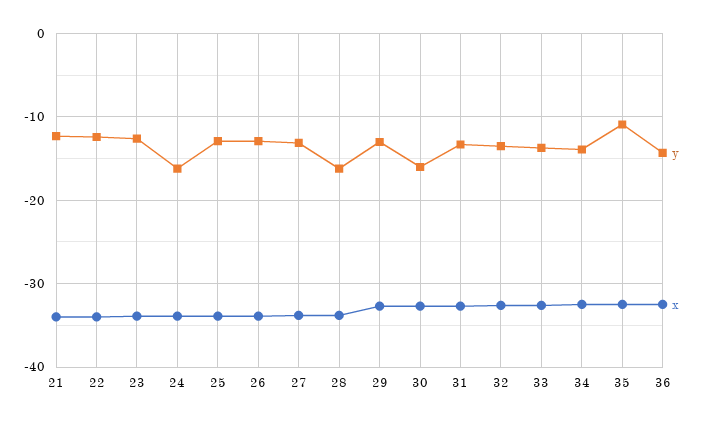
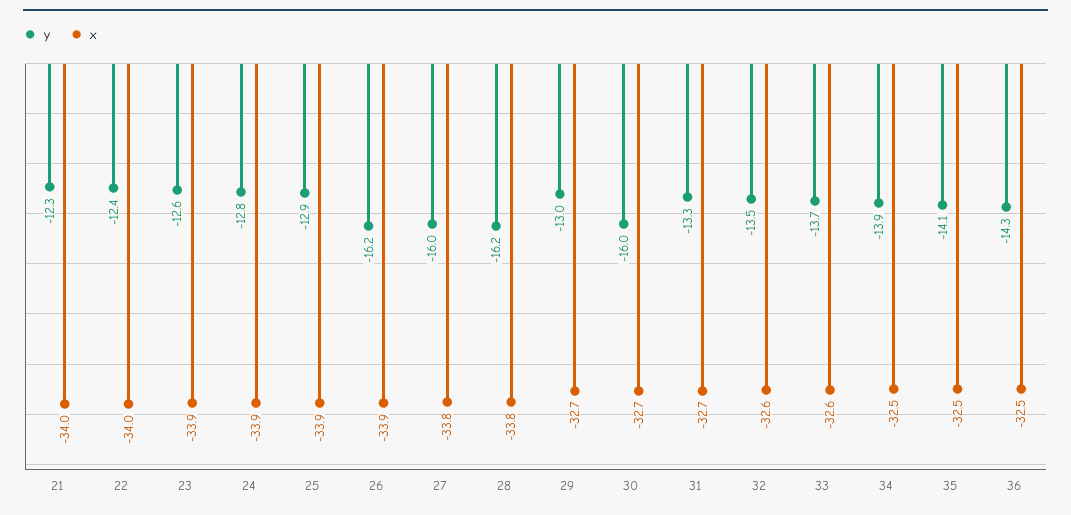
  {
    "y": {
      "21": -12.3,
      "22": -12.4,
      "23": -12.6,
-     "24": -16,
+     "24": -12.8,
      "25": -12.9,
-     "26": -13,
+     "26": -16.2,
-     "27": -13,
+     "27": -16,
      "28": -16.2,
      "29": -13,
      "30": -16,
      "31": -13.3,
      "32": -13.5,
      "33": -13.7,
      "34": -13.9,
-     "35": -11,
+     "35": -14.1,
      "36": -14.3
    },
    "x": {
      "21": -34,
      "22": -34,
      "23": -33.9,
      "24": -33.9,
      "25": -33.9,
      "26": -33.9,
      "27": -33.8,
      "28": -33.8,
      "29": -32.7,
      "30": -32.7,
      "31": -32.7,
      "32": -32.6,
      "33": -32.6,
      "34": -32.5,
      "35": -32.5,
      "36": -32.5
    }
  }

